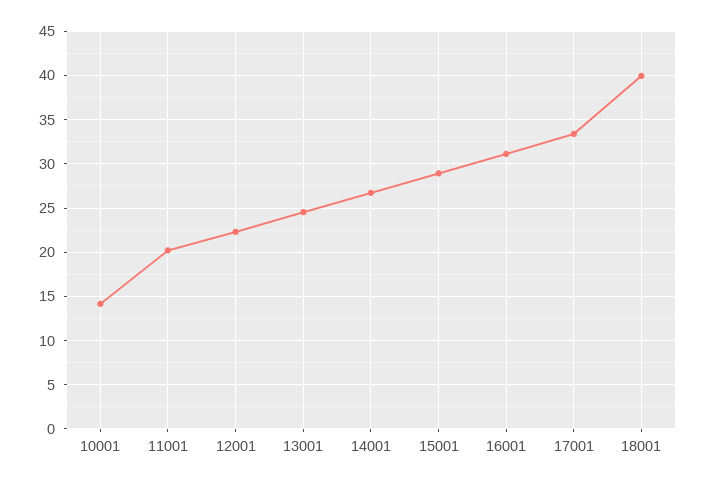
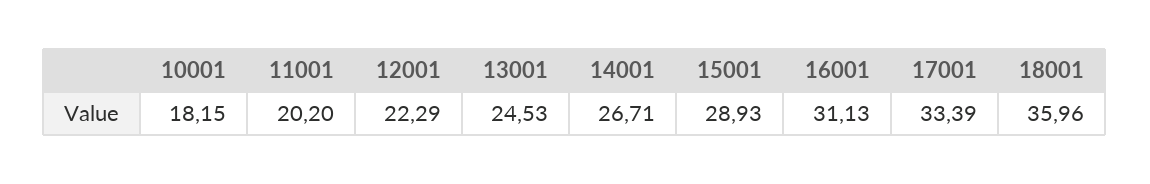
  {
-   "10001": 14,
+   "10001": 18.15,
    "11001": 20.2,
    "12001": 22.29,
    "13001": 24.53,
    "14001": 26.71,
    "15001": 28.93,
    "16001": 31.13,
    "17001": 33.39,
-   "18001": 40
+   "18001": 35.96
  }

